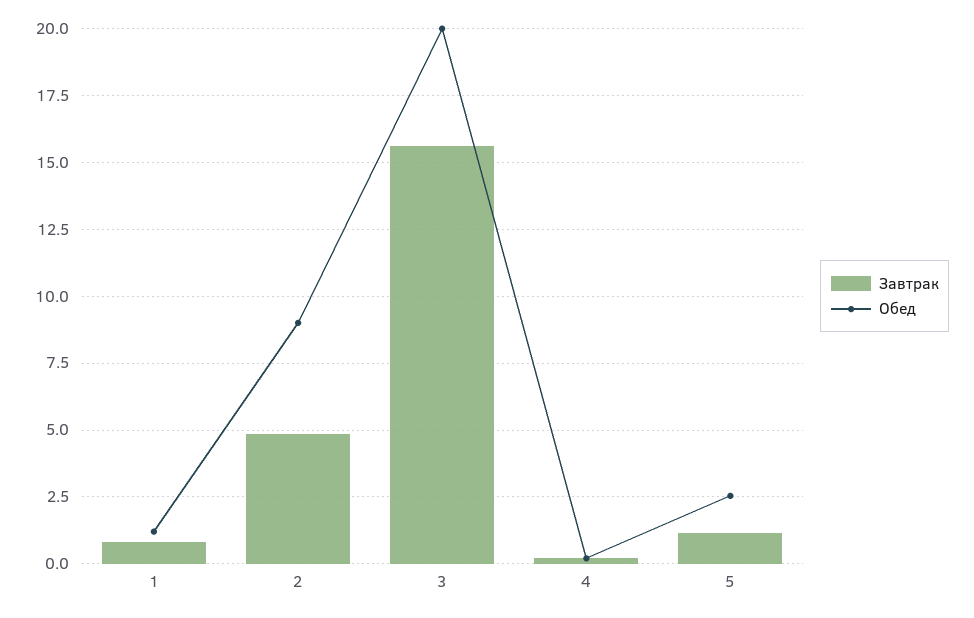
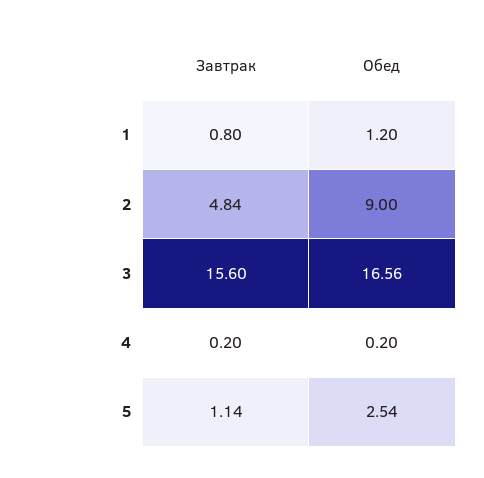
  {
    "Завтрак": {
      "1": 0.8,
      "2": 4.84,
      "3": 15.6,
      "4": 0.2,
      "5": 1.14
    },
    "Обед": {
      "1": 1.2,
      "2": 9,
-     "3": 20,
+     "3": 16.56,
      "4": 0.2,
      "5": 2.54
    }
  }

